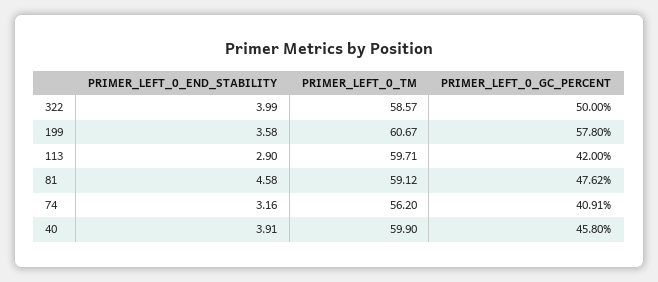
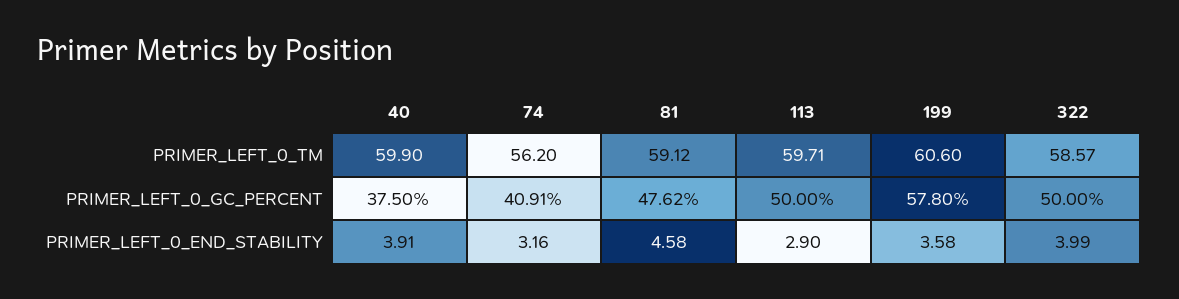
  {
    "PRIMER_LEFT_0_END_STABILITY": {
      "322": 3.99,
      "199": 3.58,
      "113": 2.9,
      "81": 4.58,
      "74": 3.16,
      "40": 3.91
    },
    "PRIMER_LEFT_0_TM": {
      "322": 58.57,
-     "199": 60.67,
+     "199": 60.6,
      "113": 59.71,
      "81": 59.12,
      "74": 56.2,
      "40": 59.9
    },
    "PRIMER_LEFT_0_GC_PERCENT": {
      "322": 50,
      "199": 57.8,
-     "113": 42,
+     "113": 50,
      "81": 47.62,
      "74": 40.91,
-     "40": 45.8
+     "40": 37.5
    }
  }

